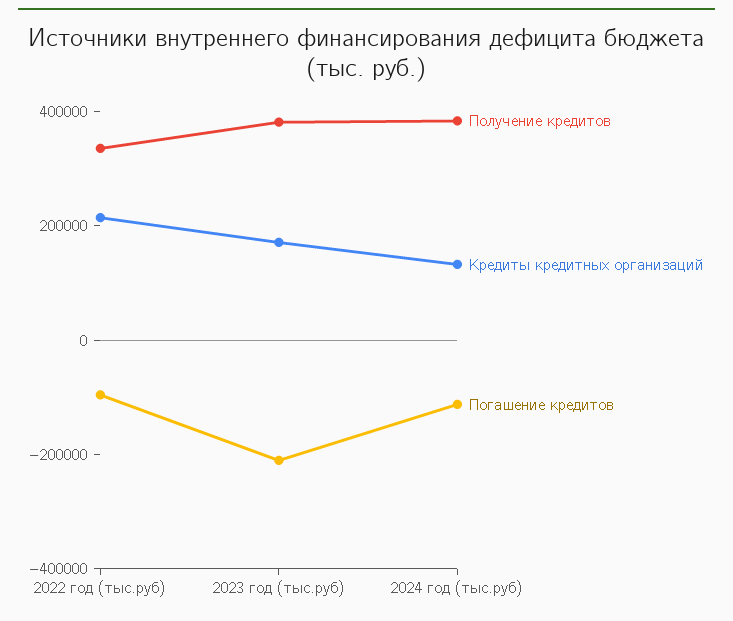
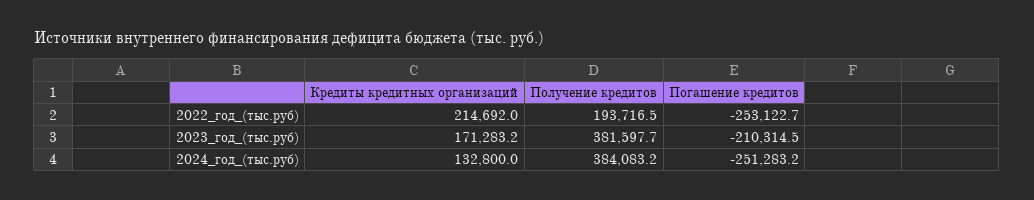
  {
    "Получение кредитов": {
-     "2022 год (тыс.руб)": 350000,
+     "2022 год (тыс.руб)": 193716.5,
      "2023 год (тыс.руб)": 381597.7,
      "2024 год (тыс.руб)": 384083.2
    },
    "Кредиты кредитных организаций": {
      "2022 год (тыс.руб)": 214692,
      "2023 год (тыс.руб)": 171283.2,
      "2024 год (тыс.руб)": 132800
    },
    "Погашение кредитов": {
-     "2022 год (тыс.руб)": -100000,
+     "2022 год (тыс.руб)": -253122.7,
      "2023 год (тыс.руб)": -210314.5,
-     "2024 год (тыс.руб)": -100000
+     "2024 год (тыс.руб)": -251283.2
    }
  }

